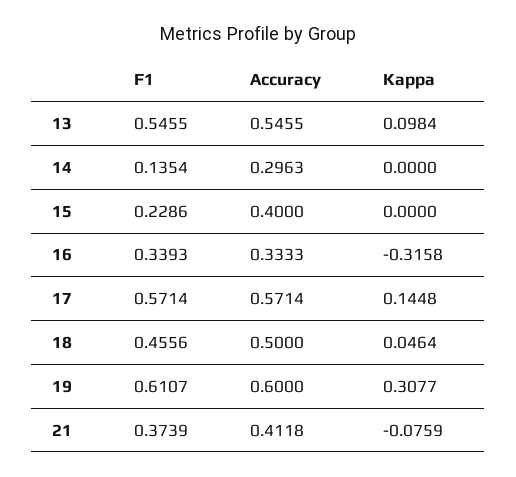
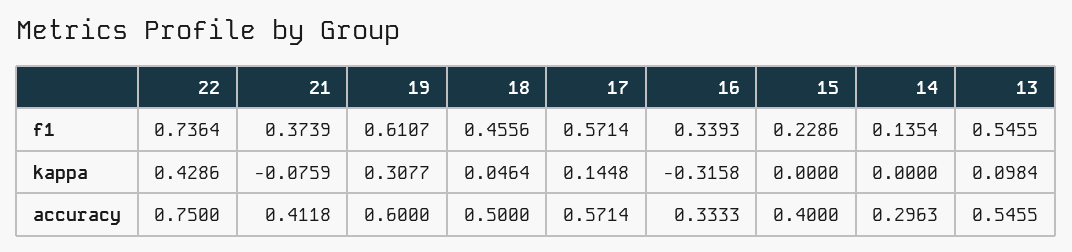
  {
    "F1": {
      "13": 0.5455,
      "14": 0.1354,
      "15": 0.2286,
      "16": 0.3393,
      "17": 0.5714,
      "18": 0.4556,
      "19": 0.6107,
-     "21": 0.3739
+     "21": 0.3739,
+     "22": 0.7364
    },
    "Accuracy": {
      "13": 0.5455,
      "14": 0.2963,
      "15": 0.4,
      "16": 0.3333,
      "17": 0.5714,
      "18": 0.5,
      "19": 0.6,
-     "21": 0.4118
+     "21": 0.4118,
+     "22": 0.75
    },
    "Kappa": {
      "13": 0.0984,
      "14": 0,
      "15": 0,
      "16": -0.3158,
      "17": 0.1448,
      "18": 0.0464,
      "19": 0.3077,
-     "21": -0.0759
+     "21": -0.0759,
+     "22": 0.4286
    }
  }

